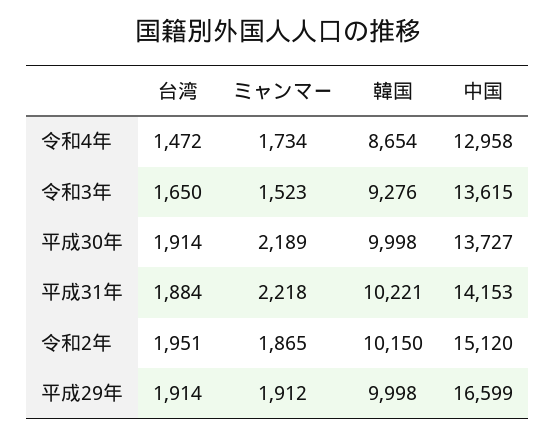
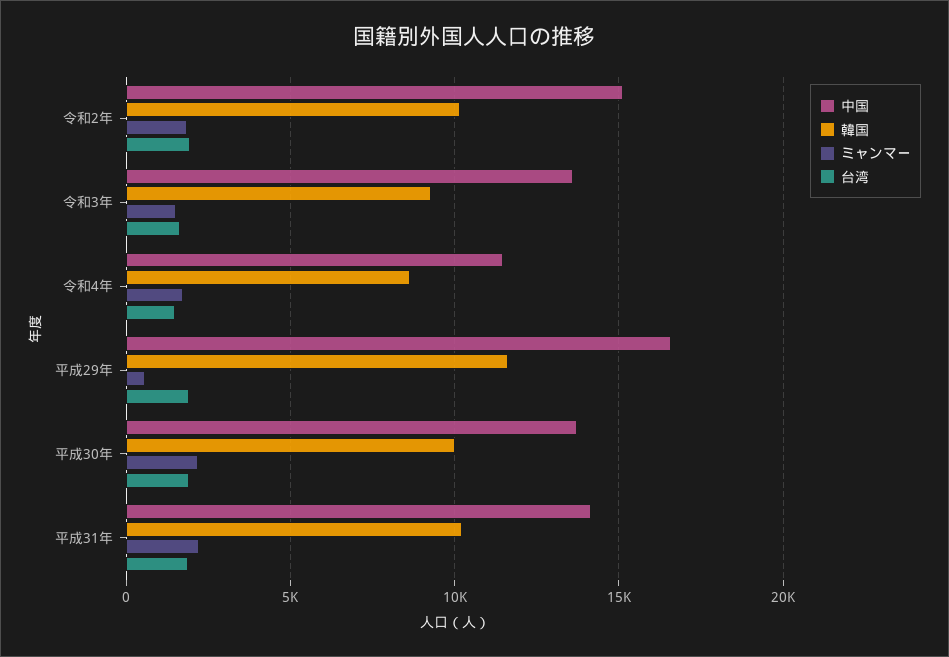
  {
    "台湾": {
      "令和4年": 1472,
      "令和3年": 1650,
      "平成30年": 1914,
      "平成31年": 1884,
      "令和2年": 1951,
      "平成29年": 1914
    },
    "ミャンマー": {
      "令和4年": 1734,
      "令和3年": 1523,
      "平成30年": 2189,
      "平成31年": 2218,
      "令和2年": 1865,
-     "平成29年": 1912
+     "平成29年": 500
    },
    "韓国": {
      "令和4年": 8654,
      "令和3年": 9276,
      "平成30年": 9998,
      "平成31年": 10221,
      "令和2年": 10150,
-     "平成29年": 9998
+     "平成29年": 11500
    },
    "中国": {
-     "令和4年": 12958,
+     "令和4年": 11500,
      "令和3年": 13615,
      "平成30年": 13727,
      "平成31年": 14153,
      "令和2年": 15120,
      "平成29年": 16599
    }
  }

